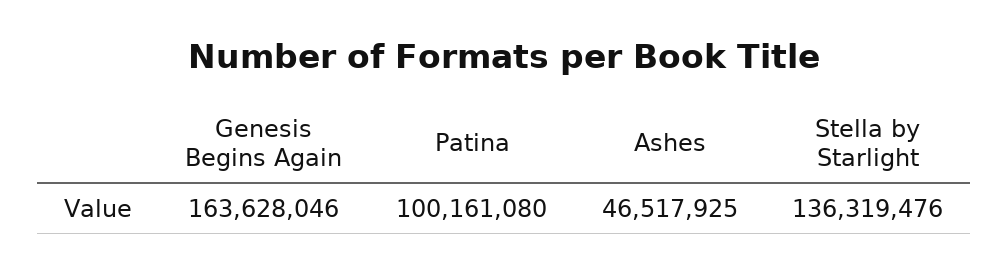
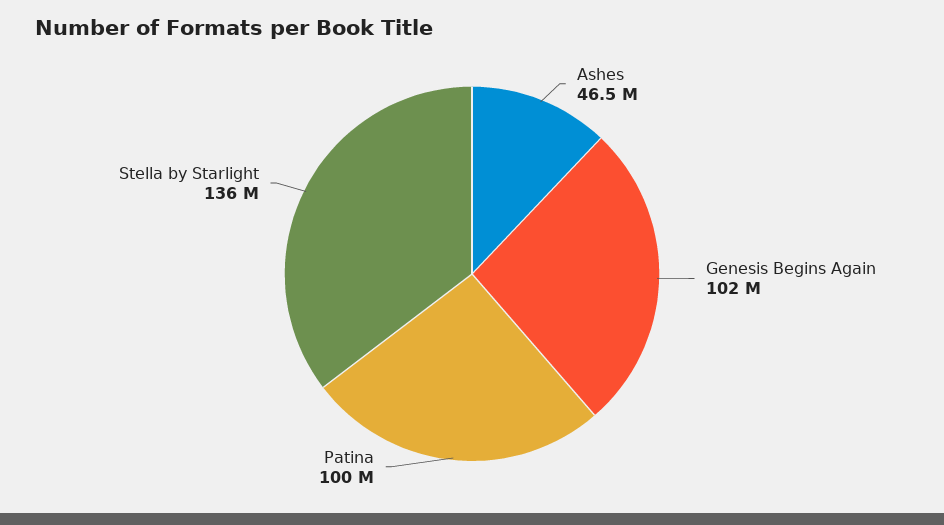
  {
-   "Genesis Begins Again": 163628046,
+   "Genesis Begins Again": 102000000,
    "Patina": 100161080,
    "Ashes": 46517925,
    "Stella by Starlight": 136319476
  }

